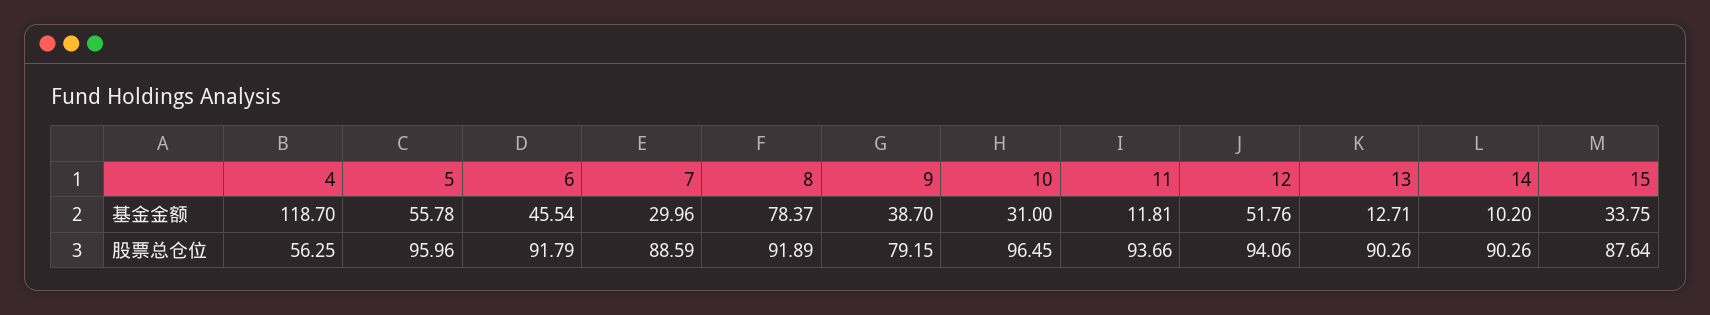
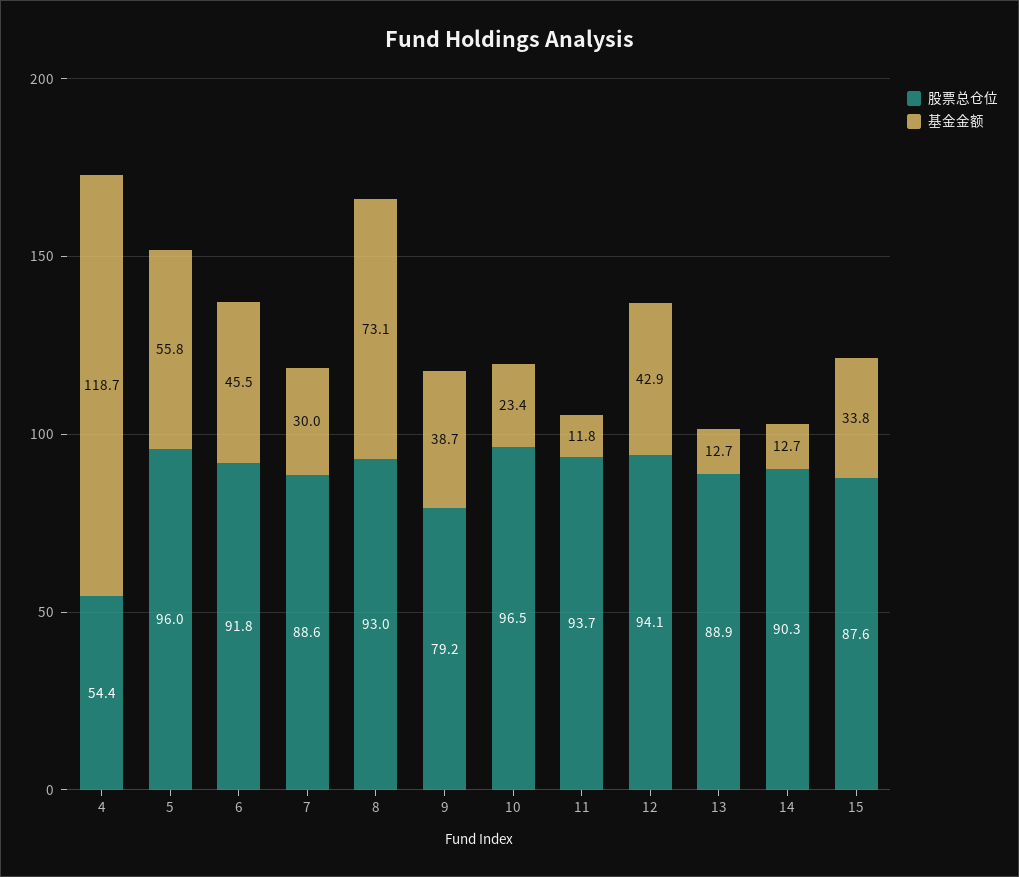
  {
    "基金金额": {
      "4": 118.7,
      "5": 55.78,
      "6": 45.54,
      "7": 29.96,
-     "8": 78.37,
+     "8": 73.1,
      "9": 38.7,
-     "10": 31,
+     "10": 23.4,
      "11": 11.81,
-     "12": 51.76,
+     "12": 42.9,
      "13": 12.71,
-     "14": 10.2,
+     "14": 12.7,
      "15": 33.75
    },
    "股票总仓位": {
-     "4": 56.25,
+     "4": 54.4,
      "5": 95.96,
      "6": 91.79,
      "7": 88.59,
-     "8": 91.89,
+     "8": 93,
      "9": 79.15,
      "10": 96.45,
      "11": 93.66,
      "12": 94.06,
-     "13": 90.26,
+     "13": 88.9,
      "14": 90.26,
      "15": 87.64
    }
  }

